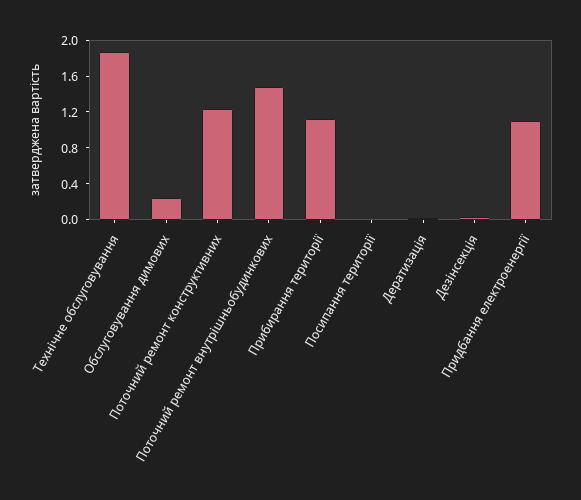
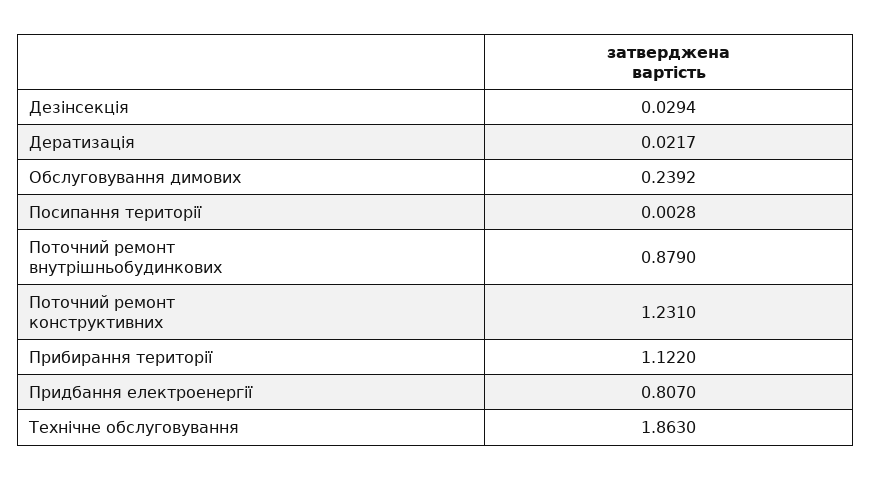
  {
    "Технічне обслуговування": 1.863,
    "Обслуговування димових": 0.2392,
    "Поточний ремонт конструктивних": 1.231,
-   "Поточний ремонт внутрішньобудинкових": 1.5,
+   "Поточний ремонт внутрішньобудинкових": 0.879,
    "Прибирання території": 1.122,
    "Посипання території": 0.0028,
    "Дератизація": 0.0217,
    "Дезінсекція": 0.0294,
-   "Придбання електроенергії": 1.1
+   "Придбання електроенергії": 0.807
  }

